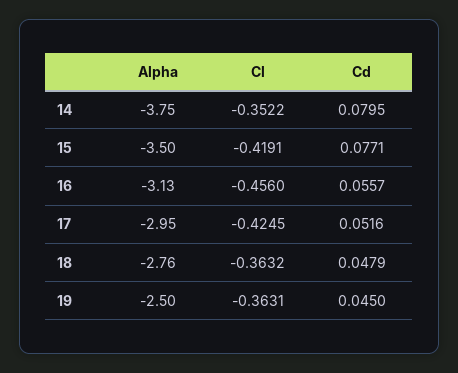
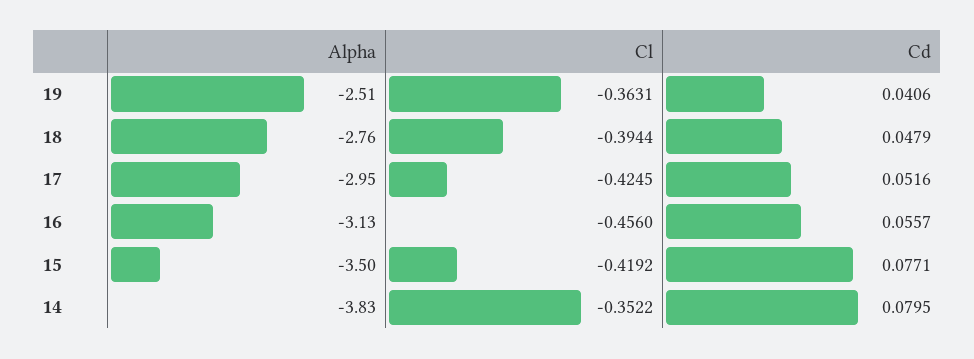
  {
    "Alpha": {
-     "14": -3.75,
+     "14": -3.83,
      "15": -3.5,
      "16": -3.13,
      "17": -2.95,
      "18": -2.76,
-     "19": -2.5
+     "19": -2.51
    },
    "Cl": {
      "14": -0.3522,
-     "15": -0.4191,
+     "15": -0.4192,
      "16": -0.456,
      "17": -0.4245,
-     "18": -0.3632,
+     "18": -0.3944,
      "19": -0.3631
    },
    "Cd": {
      "14": 0.0795,
      "15": 0.0771,
      "16": 0.0557,
      "17": 0.0516,
      "18": 0.0479,
-     "19": 0.045
+     "19": 0.0406
    }
  }

